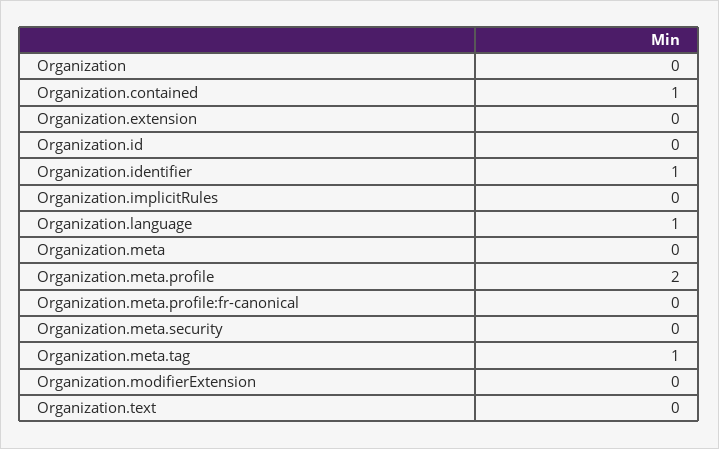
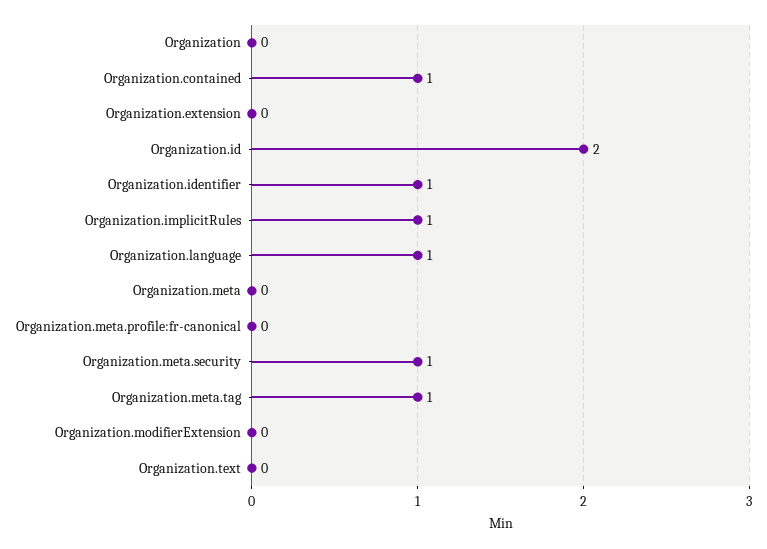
  {
    "Organization": 0,
    "Organization.contained": 1,
    "Organization.extension": 0,
-   "Organization.id": 0,
+   "Organization.id": 2,
    "Organization.identifier": 1,
-   "Organization.implicitRules": 0,
+   "Organization.implicitRules": 1,
    "Organization.language": 1,
    "Organization.meta": 0,
-   "Organization.meta.profile": 2,
    "Organization.meta.profile:fr-canonical": 0,
-   "Organization.meta.security": 0,
+   "Organization.meta.security": 1,
    "Organization.meta.tag": 1,
    "Organization.modifierExtension": 0,
    "Organization.text": 0
  }

